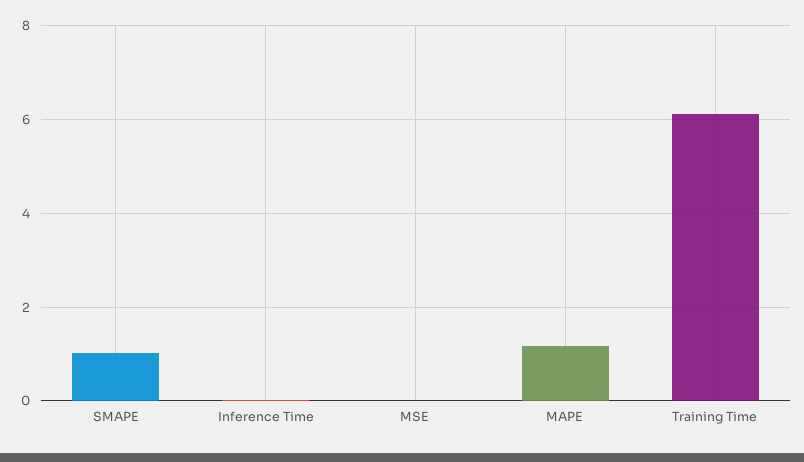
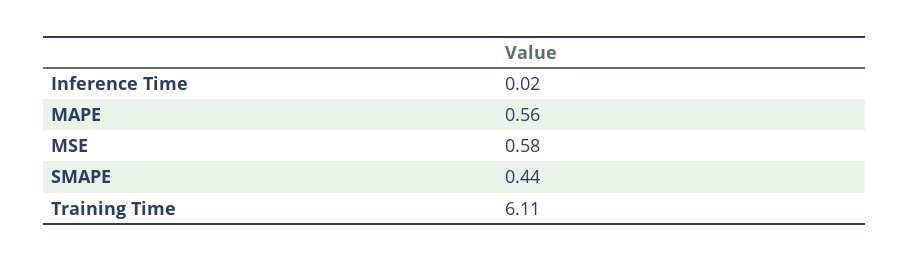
  {
-   "SMAPE": 1,
+   "SMAPE": 0.44,
    "Inference Time": 0.02,
-   "MSE": 0,
+   "MSE": 0.58,
-   "MAPE": 1.2,
+   "MAPE": 0.56,
    "Training Time": 6.11
  }

